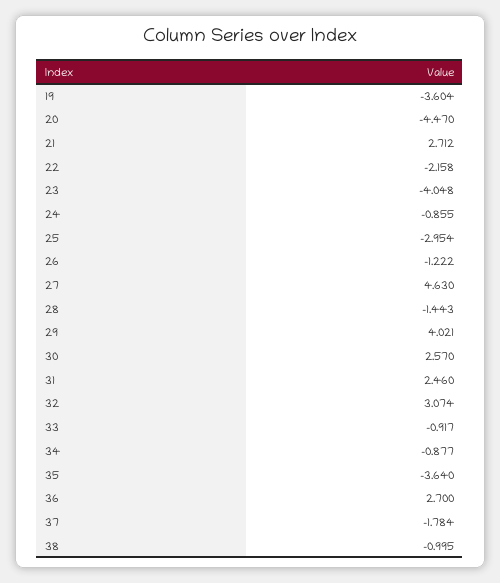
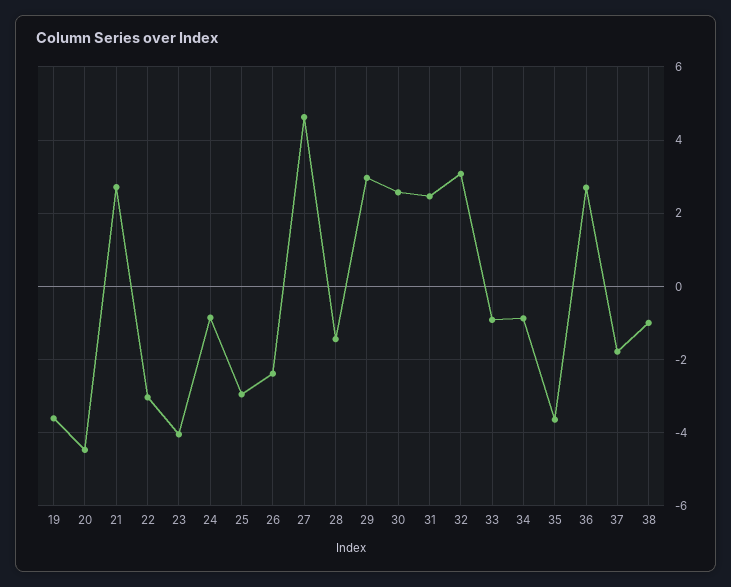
  {
    "19": -3.604,
    "20": -4.47,
    "21": 2.712,
-   "22": -2.158,
+   "22": -3,
    "23": -4.048,
    "24": -0.855,
    "25": -2.954,
-   "26": -1.222,
+   "26": -2.4,
    "27": 4.63,
    "28": -1.443,
-   "29": 4.021,
+   "29": 3,
    "30": 2.57,
    "31": 2.46,
    "32": 3.074,
    "33": -0.917,
    "34": -0.877,
    "35": -3.64,
    "36": 2.7,
    "37": -1.784,
    "38": -0.995
  }

